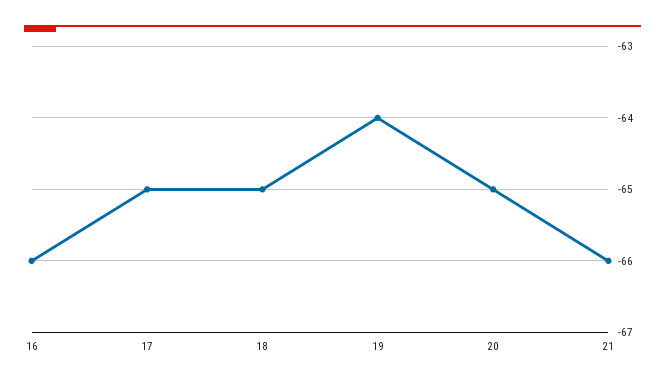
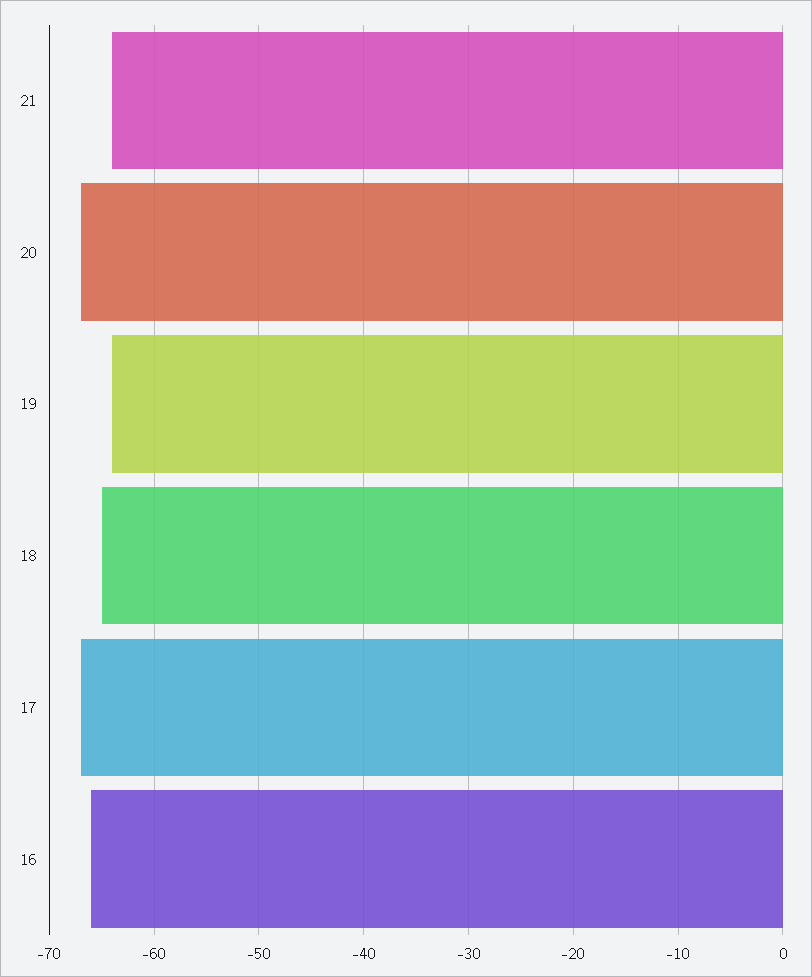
  {
    "16": -66,
-   "17": -65,
+   "17": -67,
    "18": -65,
    "19": -64,
-   "20": -65,
+   "20": -67,
-   "21": -66
+   "21": -64
  }

